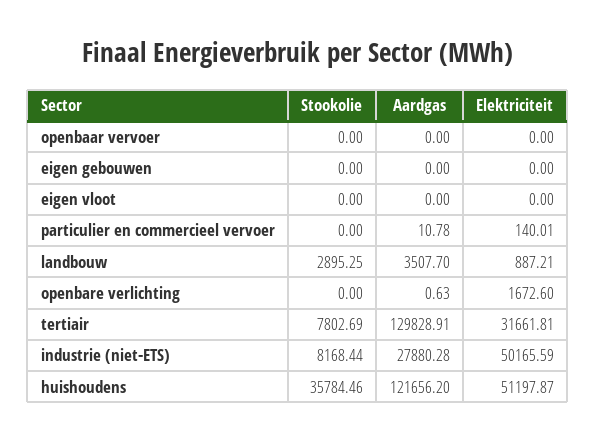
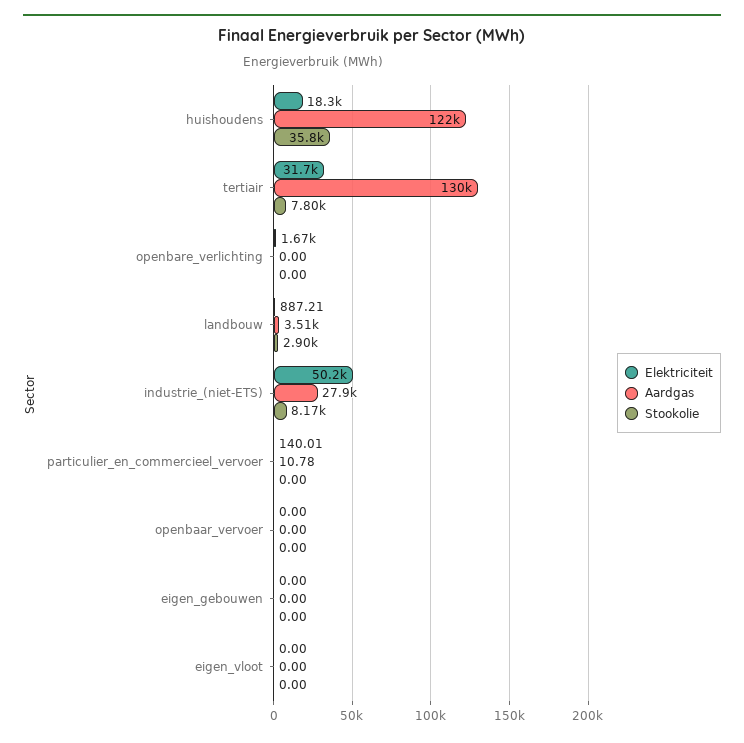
  {
    "Stookolie": {
      "openbaar vervoer": 0,
      "eigen gebouwen": 0,
      "eigen vloot": 0,
      "particulier en commercieel vervoer": 0,
      "landbouw": 2895.25,
      "openbare verlichting": 0,
      "tertiair": 7802.69,
      "industrie (niet-ETS)": 8168.44,
      "huishoudens": 35784.46
    },
    "Aardgas": {
      "openbaar vervoer": 0,
      "eigen gebouwen": 0,
      "eigen vloot": 0,
      "particulier en commercieel vervoer": 10.78,
      "landbouw": 3507.7,
-     "openbare verlichting": 0.63,
+     "openbare verlichting": 0,
      "tertiair": 129828.91,
      "industrie (niet-ETS)": 27880.28,
      "huishoudens": 121656.2
    },
    "Elektriciteit": {
      "openbaar vervoer": 0,
      "eigen gebouwen": 0,
      "eigen vloot": 0,
      "particulier en commercieel vervoer": 140.01,
      "landbouw": 887.21,
      "openbare verlichting": 1672.6,
      "tertiair": 31661.81,
      "industrie (niet-ETS)": 50165.59,
-     "huishoudens": 51197.87
+     "huishoudens": 18300
    }
  }

